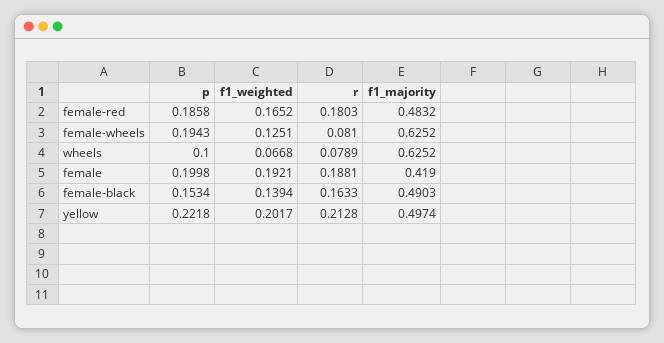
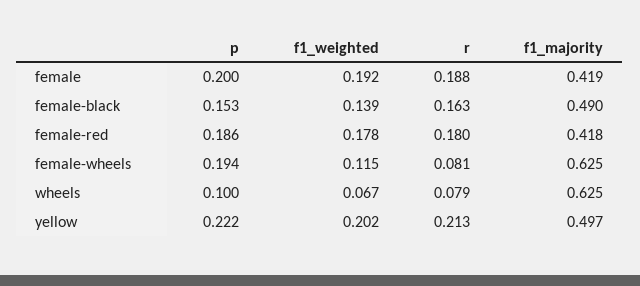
  {
    "p": {
      "female-red": 0.1858,
      "female-wheels": 0.1943,
      "wheels": 0.1,
      "female": 0.1998,
      "female-black": 0.1534,
      "yellow": 0.2218
    },
    "f1_weighted": {
-     "female-red": 0.1652,
+     "female-red": 0.178,
-     "female-wheels": 0.1251,
+     "female-wheels": 0.115,
      "wheels": 0.0668,
      "female": 0.1921,
      "female-black": 0.1394,
      "yellow": 0.2017
    },
    "r": {
      "female-red": 0.1803,
      "female-wheels": 0.081,
      "wheels": 0.0789,
      "female": 0.1881,
      "female-black": 0.1633,
      "yellow": 0.2128
    },
    "f1_majority": {
-     "female-red": 0.4832,
+     "female-red": 0.418,
      "female-wheels": 0.6252,
      "wheels": 0.6252,
      "female": 0.419,
      "female-black": 0.4903,
      "yellow": 0.4974
    }
  }

